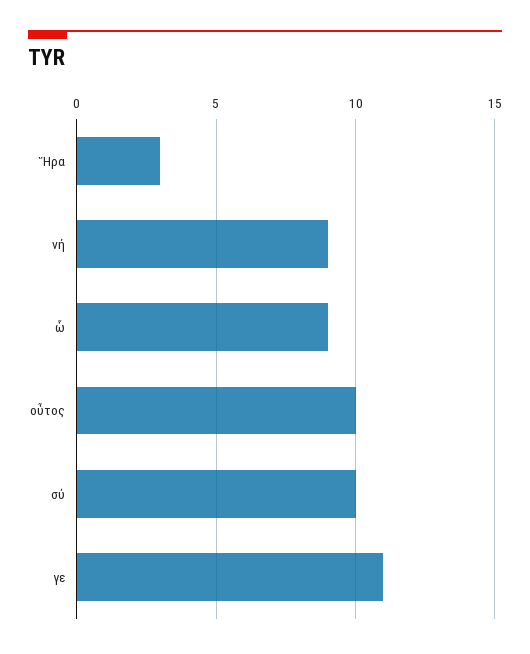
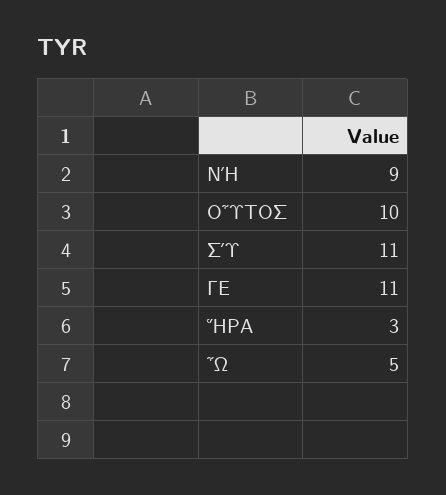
  {
    "Ἥρα": 3,
    "νή": 9,
-   "ὦ": 9,
+   "ὦ": 5,
    "οὗτος": 10,
-   "σύ": 10,
+   "σύ": 11,
    "γε": 11
  }

